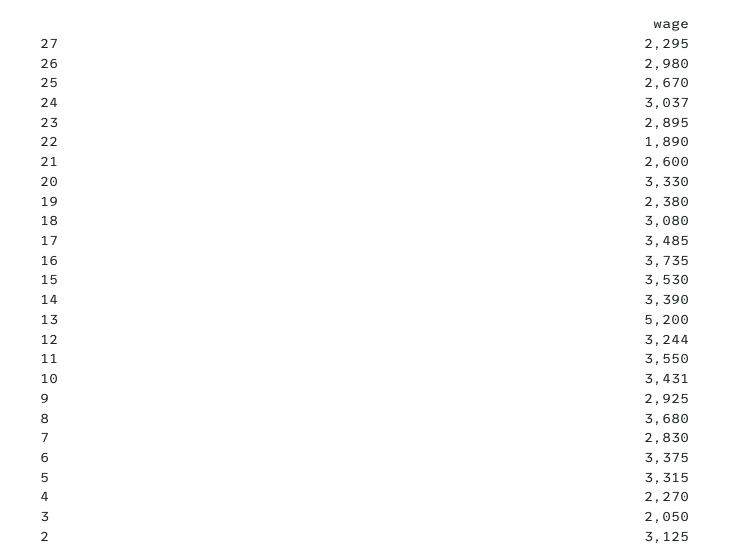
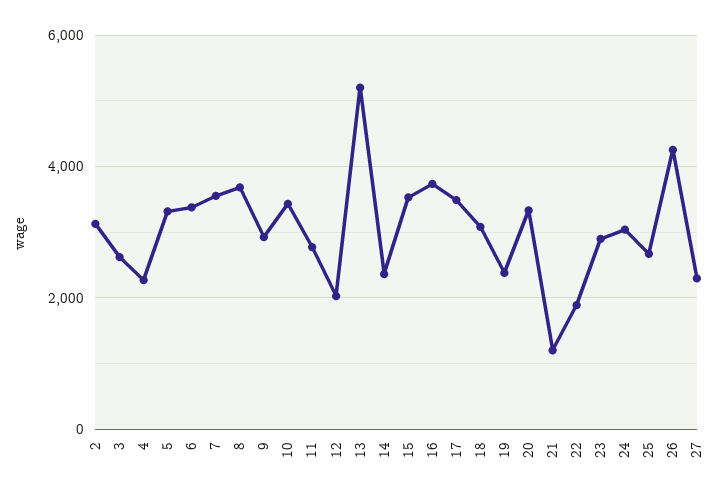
  {
    "27": 2295,
-   "26": 2980,
+   "26": 4200,
    "25": 2670,
    "24": 3037,
    "23": 2895,
    "22": 1890,
-   "21": 2600,
+   "21": 1200,
    "20": 3330,
    "19": 2380,
    "18": 3080,
    "17": 3485,
    "16": 3735,
    "15": 3530,
-   "14": 3390,
+   "14": 2400,
    "13": 5200,
-   "12": 3244,
+   "12": 2000,
-   "11": 3550,
+   "11": 2800,
    "10": 3431,
    "9": 2925,
    "8": 3680,
-   "7": 2830,
+   "7": 3600,
    "6": 3375,
    "5": 3315,
    "4": 2270,
-   "3": 2050,
+   "3": 2600,
    "2": 3125
  }

